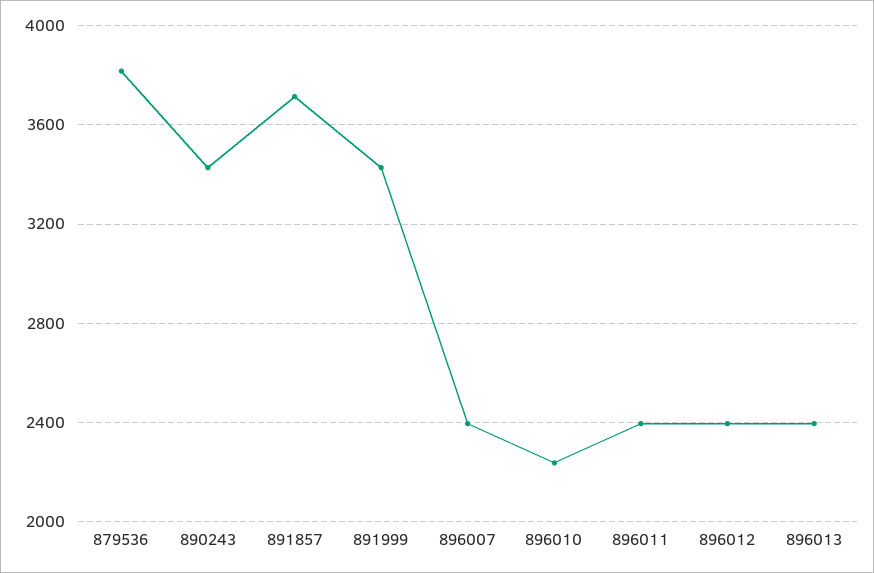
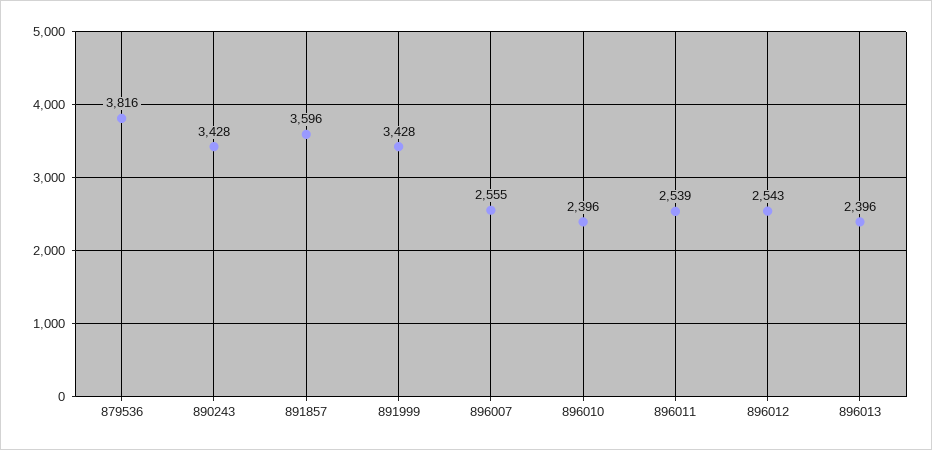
  {
    "879536": 3816,
    "890243": 3428,
-   "891857": 3700,
+   "891857": 3596,
    "891999": 3428,
-   "896007": 2400,
+   "896007": 2555,
-   "896010": 2250,
+   "896010": 2396,
-   "896011": 2400,
+   "896011": 2539,
-   "896012": 2400,
+   "896012": 2543,
    "896013": 2396
  }

